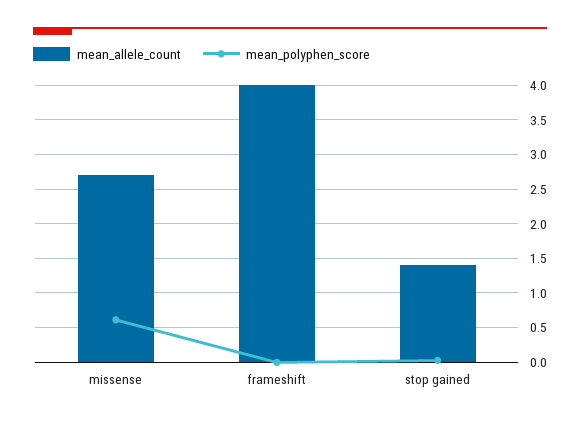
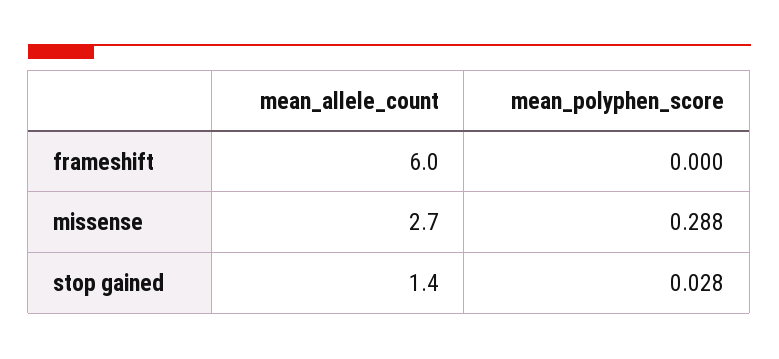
  {
    "mean_allele_count": {
      "missense": 2.7,
-     "frameshift": 4,
+     "frameshift": 6,
      "stop gained": 1.4
    },
    "mean_polyphen_score": {
-     "missense": 0.6,
+     "missense": 0.288,
      "frameshift": 0,
      "stop gained": 0.028
    }
  }

